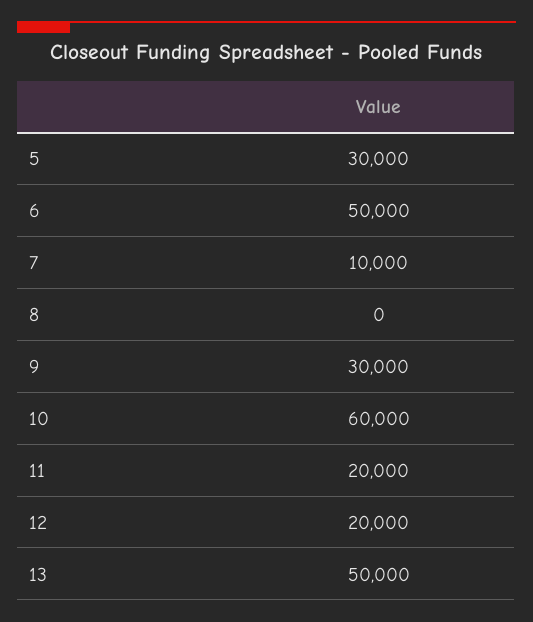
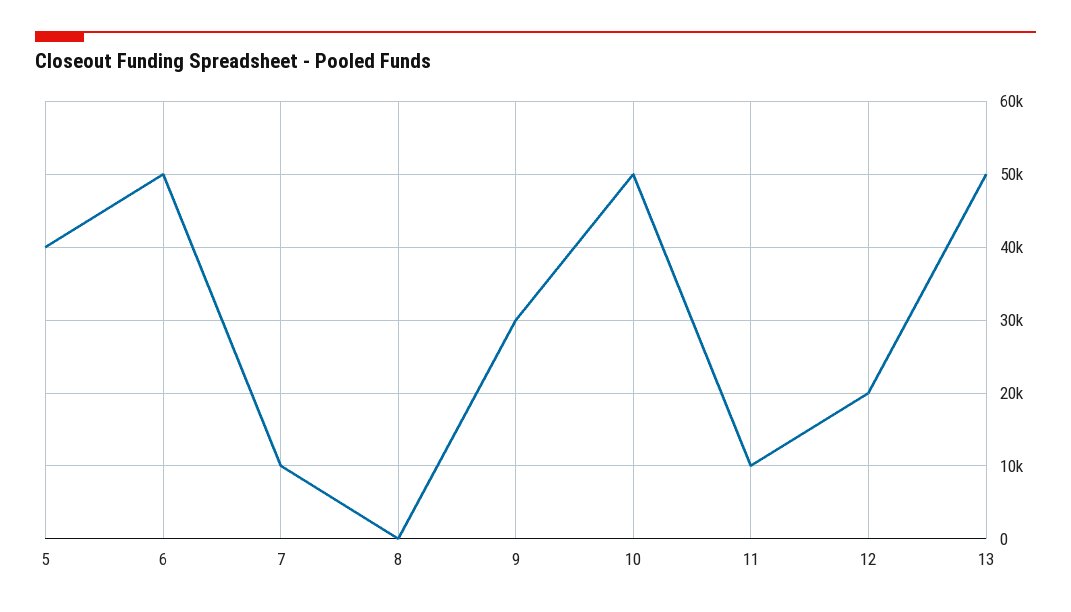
  {
-   "5": 30000,
+   "5": 40000,
    "6": 50000,
    "7": 10000,
    "8": 0,
    "9": 30000,
-   "10": 60000,
+   "10": 50000,
-   "11": 20000,
+   "11": 10000,
    "12": 20000,
    "13": 50000
  }

